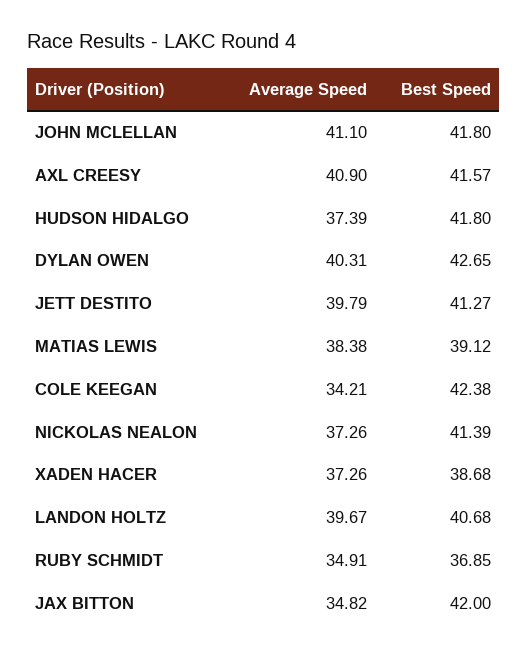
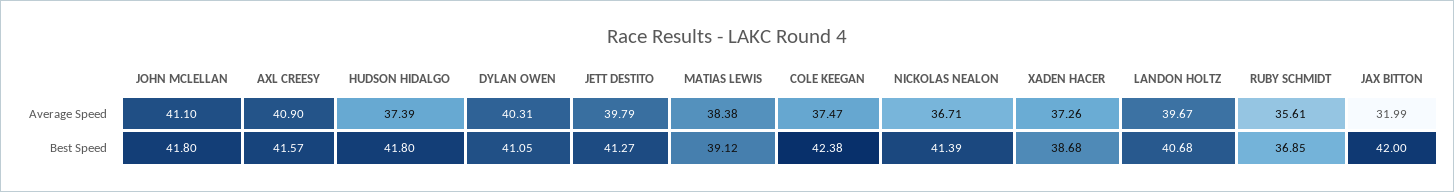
  {
    "Average Speed": {
      "JOHN MCLELLAN": 41.1,
      "AXL CREESY": 40.9,
      "HUDSON HIDALGO": 37.39,
      "DYLAN OWEN": 40.31,
      "JETT DESTITO": 39.79,
      "MATIAS LEWIS": 38.38,
-     "COLE KEEGAN": 34.21,
+     "COLE KEEGAN": 37.47,
-     "NICKOLAS NEALON": 37.26,
+     "NICKOLAS NEALON": 36.71,
      "XADEN HACER": 37.26,
      "LANDON HOLTZ": 39.67,
-     "RUBY SCHMIDT": 34.91,
+     "RUBY SCHMIDT": 35.61,
-     "JAX BITTON": 34.82
+     "JAX BITTON": 31.99
    },
    "Best Speed": {
      "JOHN MCLELLAN": 41.8,
      "AXL CREESY": 41.57,
      "HUDSON HIDALGO": 41.8,
-     "DYLAN OWEN": 42.65,
+     "DYLAN OWEN": 41.05,
      "JETT DESTITO": 41.27,
      "MATIAS LEWIS": 39.12,
      "COLE KEEGAN": 42.38,
      "NICKOLAS NEALON": 41.39,
      "XADEN HACER": 38.68,
      "LANDON HOLTZ": 40.68,
      "RUBY SCHMIDT": 36.85,
      "JAX BITTON": 42
    }
  }

